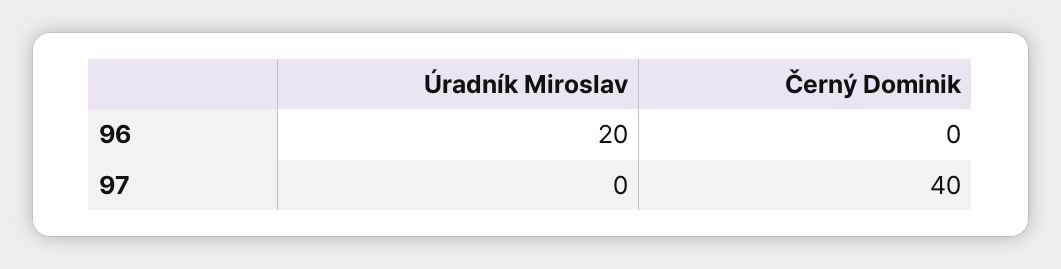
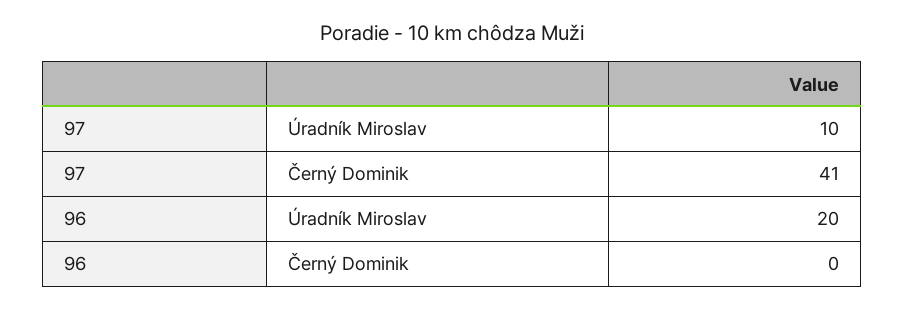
  {
    "Úradník Miroslav": {
      "96": 20,
-     "97": 0
+     "97": 10
    },
    "Černý Dominik": {
      "96": 0,
-     "97": 40
+     "97": 41
    }
  }

